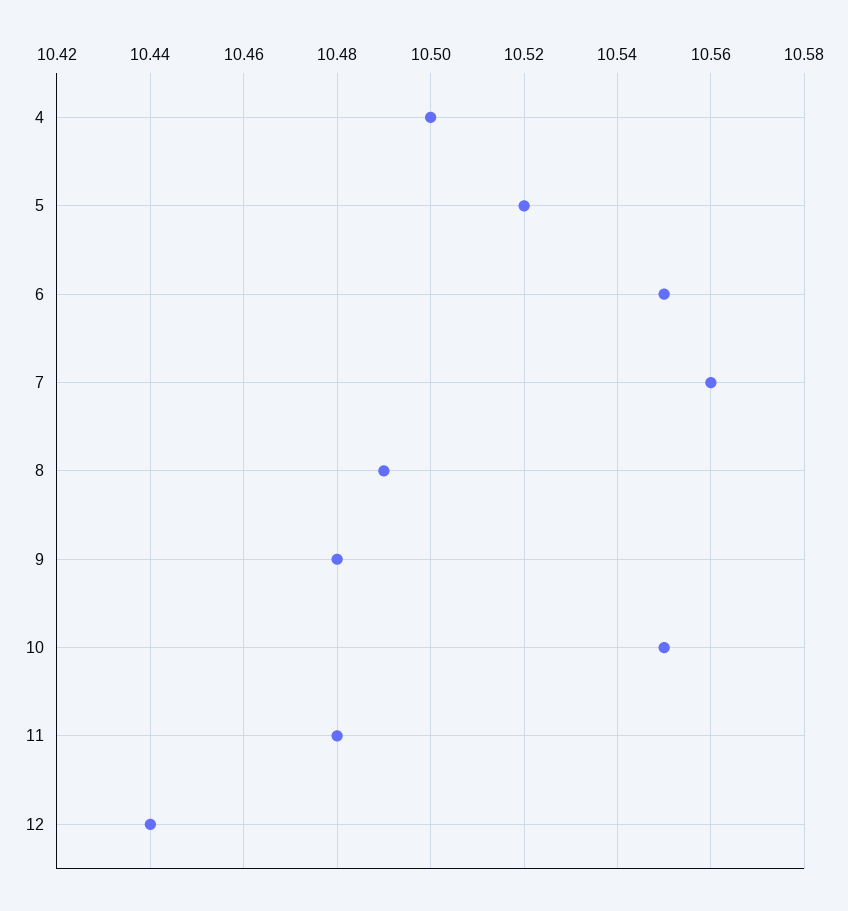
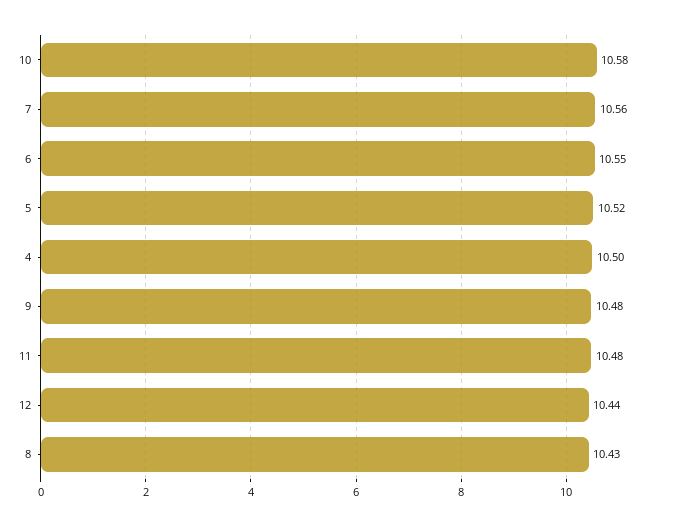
  {
    "4": 10.5,
    "5": 10.52,
    "6": 10.55,
    "7": 10.56,
-   "8": 10.49,
+   "8": 10.43,
    "9": 10.48,
-   "10": 10.55,
+   "10": 10.58,
    "11": 10.48,
    "12": 10.44
  }

